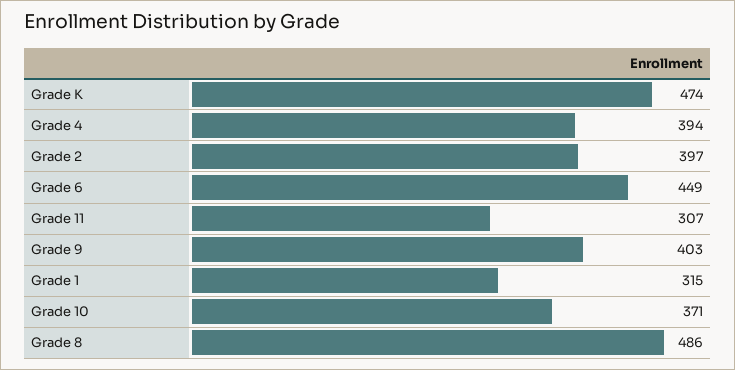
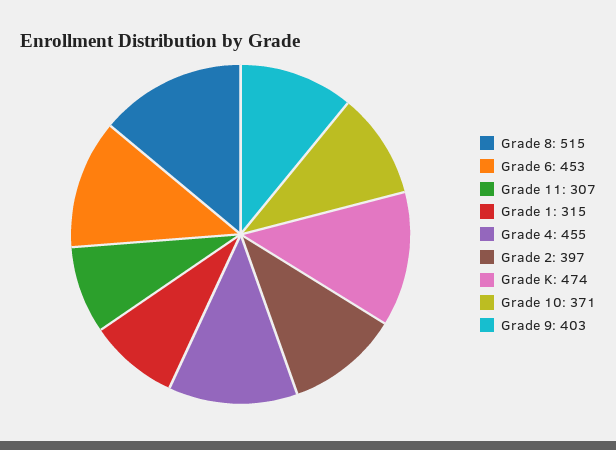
  {
    "Grade K": 474,
-   "Grade 4": 394,
+   "Grade 4": 455,
    "Grade 2": 397,
-   "Grade 6": 449,
+   "Grade 6": 453,
    "Grade 11": 307,
    "Grade 9": 403,
    "Grade 1": 315,
    "Grade 10": 371,
-   "Grade 8": 486
+   "Grade 8": 515
  }

